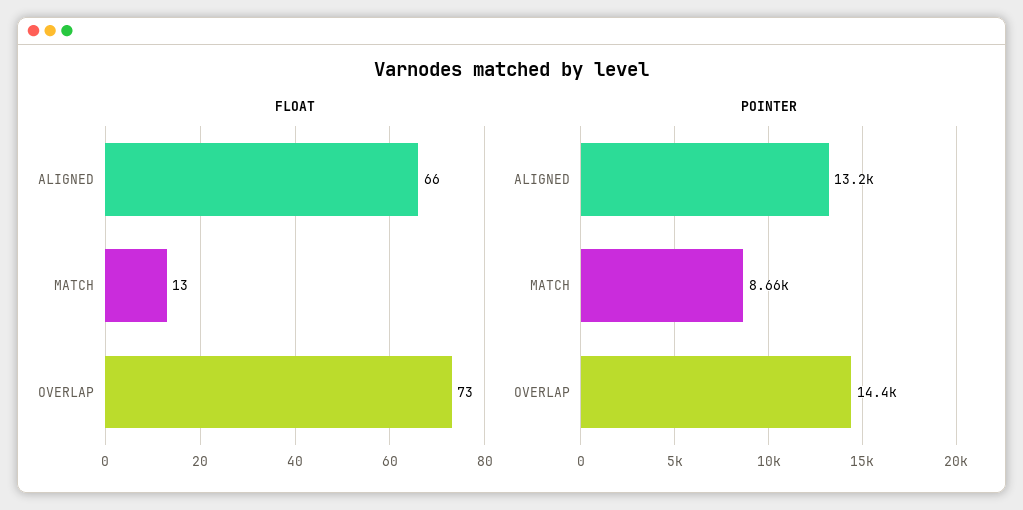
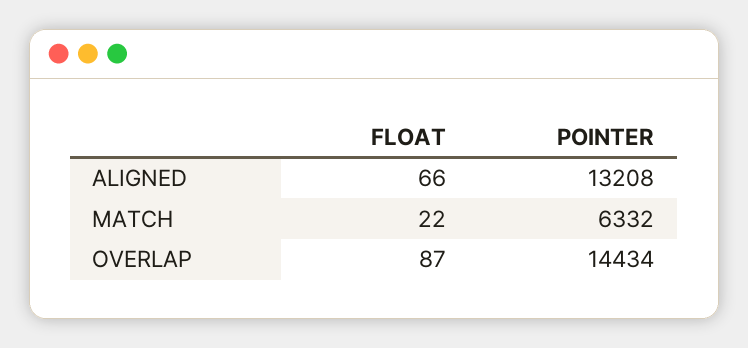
  {
    "FLOAT": {
      "ALIGNED": 66,
-     "MATCH": 13,
+     "MATCH": 22,
-     "OVERLAP": 73
+     "OVERLAP": 87
    },
    "POINTER": {
      "ALIGNED": 13208,
-     "MATCH": 8660,
+     "MATCH": 6332,
      "OVERLAP": 14434
    }
  }

